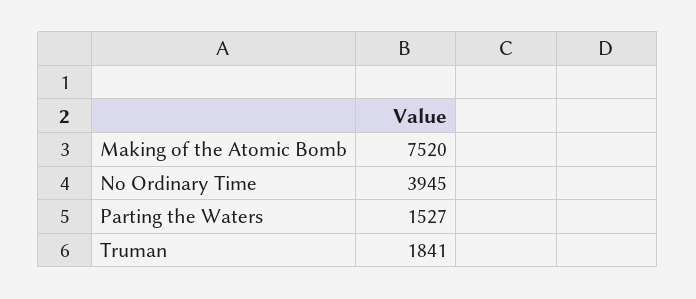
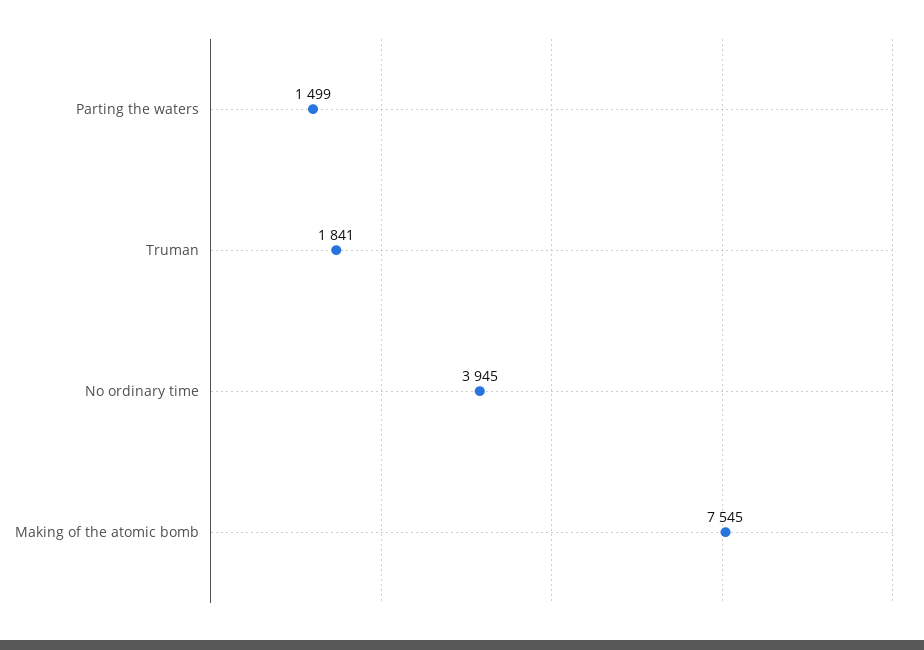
  {
-   "Making of the Atomic Bomb": 7520,
+   "Making of the Atomic Bomb": 7545,
    "No Ordinary Time": 3945,
-   "Parting the Waters": 1527,
+   "Parting the Waters": 1499,
    "Truman": 1841
  }

